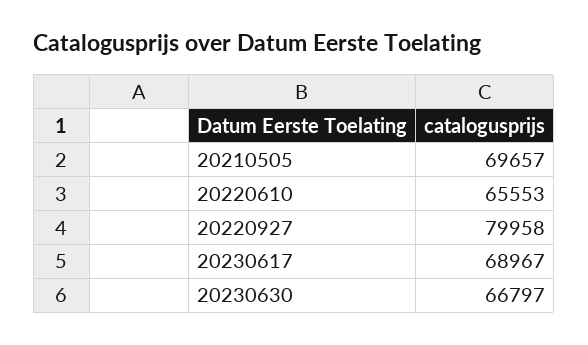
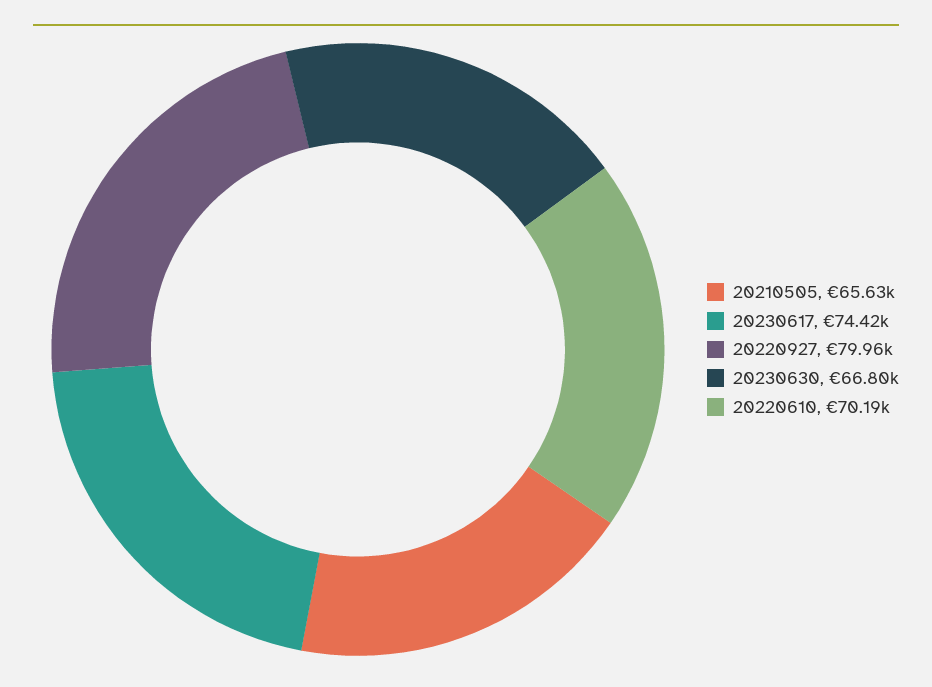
  {
-   "20210505": 69657,
+   "20210505": 65630,
-   "20220610": 65553,
+   "20220610": 70190,
    "20220927": 79958,
-   "20230617": 68967,
+   "20230617": 74420,
    "20230630": 66797
  }

